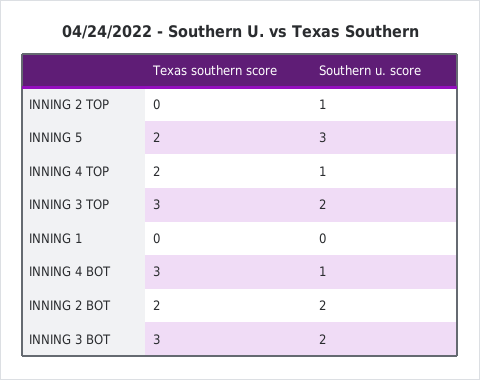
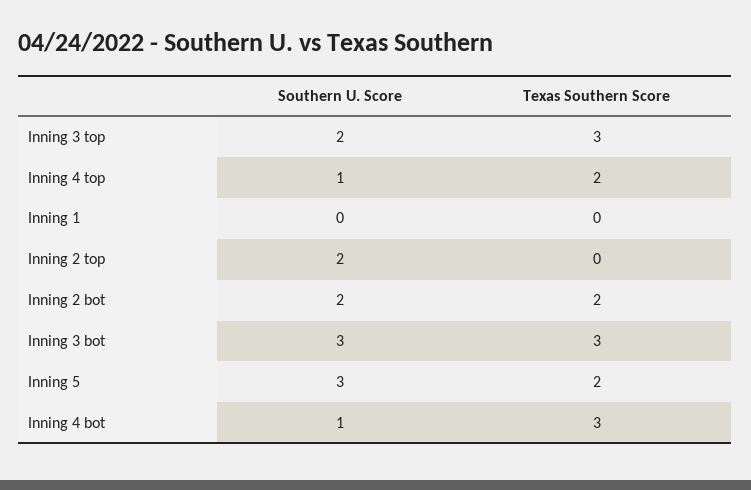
  {
    "Texas southern score": {
      "INNING 2 TOP": 0,
      "INNING 5": 2,
      "INNING 4 TOP": 2,
      "INNING 3 TOP": 3,
      "INNING 1": 0,
      "INNING 4 BOT": 3,
      "INNING 2 BOT": 2,
      "INNING 3 BOT": 3
    },
    "Southern u. score": {
-     "INNING 2 TOP": 1,
+     "INNING 2 TOP": 2,
      "INNING 5": 3,
      "INNING 4 TOP": 1,
      "INNING 3 TOP": 2,
      "INNING 1": 0,
      "INNING 4 BOT": 1,
      "INNING 2 BOT": 2,
-     "INNING 3 BOT": 2
+     "INNING 3 BOT": 3
    }
  }

